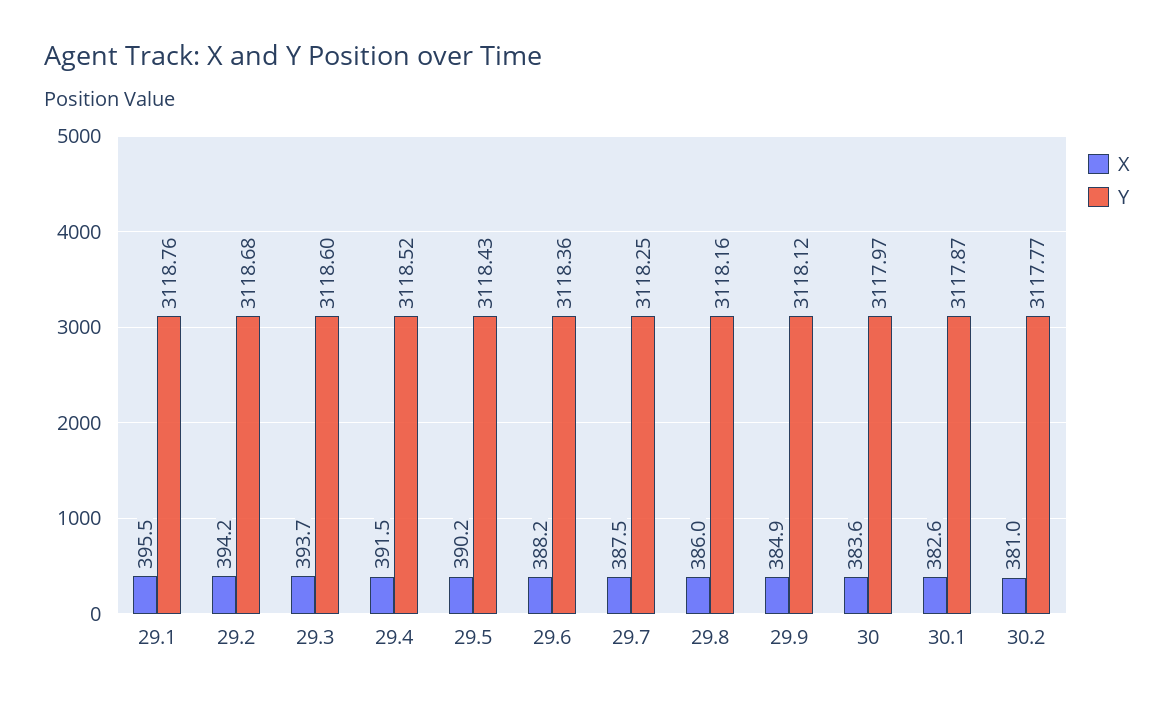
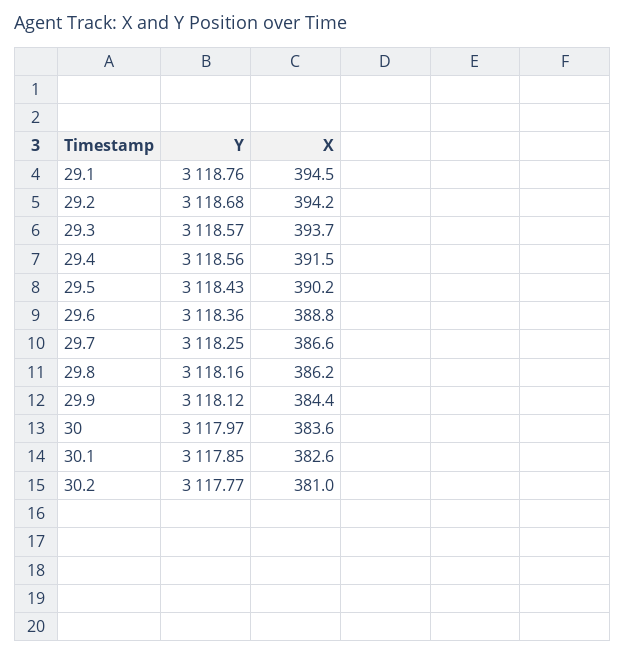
  {
    "X": {
-     "29.1": 395.5,
+     "29.1": 394.5,
      "29.2": 394.2,
      "29.3": 393.7,
      "29.4": 391.5,
      "29.5": 390.2,
-     "29.6": 388.2,
+     "29.6": 388.8,
-     "29.7": 387.5,
+     "29.7": 386.6,
-     "29.8": 386,
+     "29.8": 386.2,
-     "29.9": 384.9,
+     "29.9": 384.4,
      "30": 383.6,
      "30.1": 382.6,
      "30.2": 381
    },
    "Y": {
      "29.1": 3118.76,
      "29.2": 3118.68,
-     "29.3": 3118.6,
+     "29.3": 3118.57,
-     "29.4": 3118.52,
+     "29.4": 3118.56,
      "29.5": 3118.43,
      "29.6": 3118.36,
      "29.7": 3118.25,
      "29.8": 3118.16,
      "29.9": 3118.12,
      "30": 3117.97,
-     "30.1": 3117.87,
+     "30.1": 3117.85,
      "30.2": 3117.77
    }
  }

